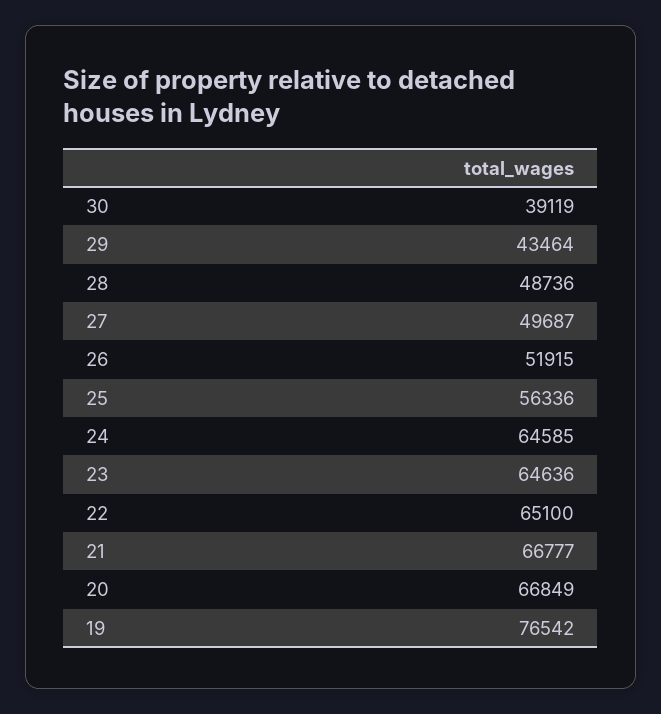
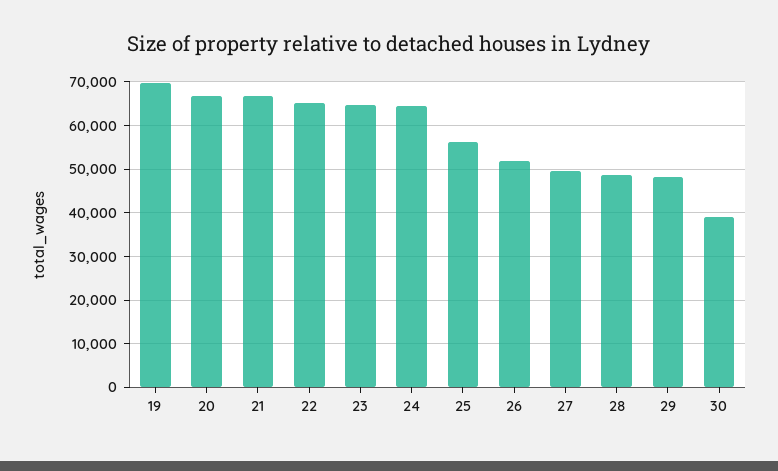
  {
    "30": 39119,
-   "29": 43464,
+   "29": 48000,
    "28": 48736,
    "27": 49687,
    "26": 51915,
    "25": 56336,
    "24": 64585,
    "23": 64636,
    "22": 65100,
    "21": 66777,
    "20": 66849,
-   "19": 76542
+   "19": 70000
  }

